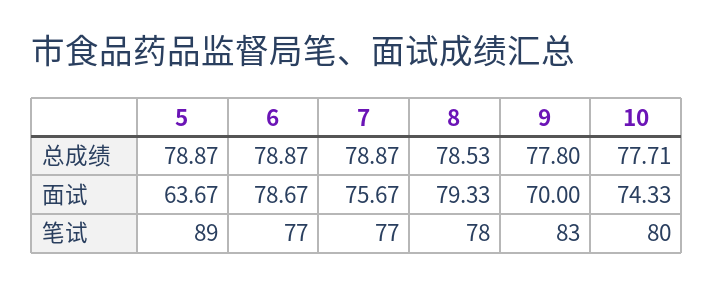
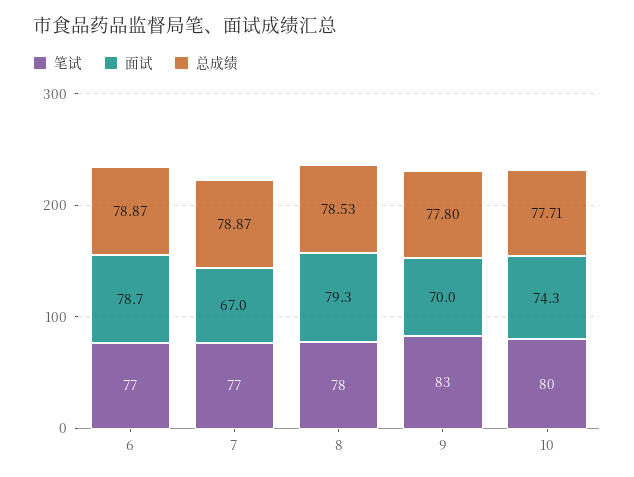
  {
    "总成绩": {
-     "5": 78.87,
      "6": 78.87,
      "7": 78.87,
      "8": 78.53,
      "9": 77.8,
      "10": 77.71
    },
    "面试": {
-     "5": 63.67,
      "6": 78.67,
-     "7": 75.67,
+     "7": 67,
      "8": 79.33,
      "9": 70,
      "10": 74.33
    },
    "笔试": {
-     "5": 89,
      "6": 77,
      "7": 77,
      "8": 78,
      "9": 83,
      "10": 80
    }
  }

